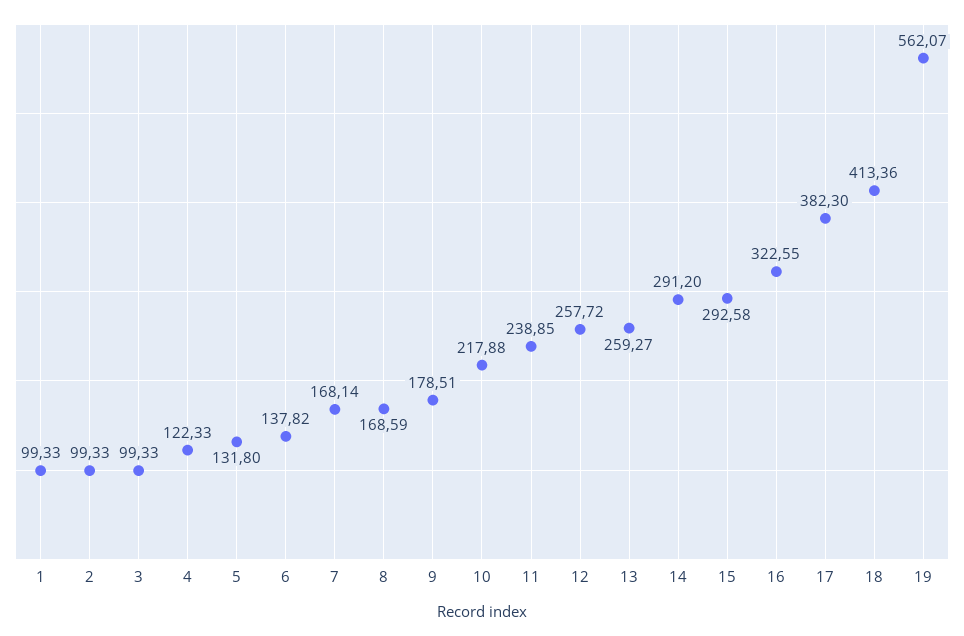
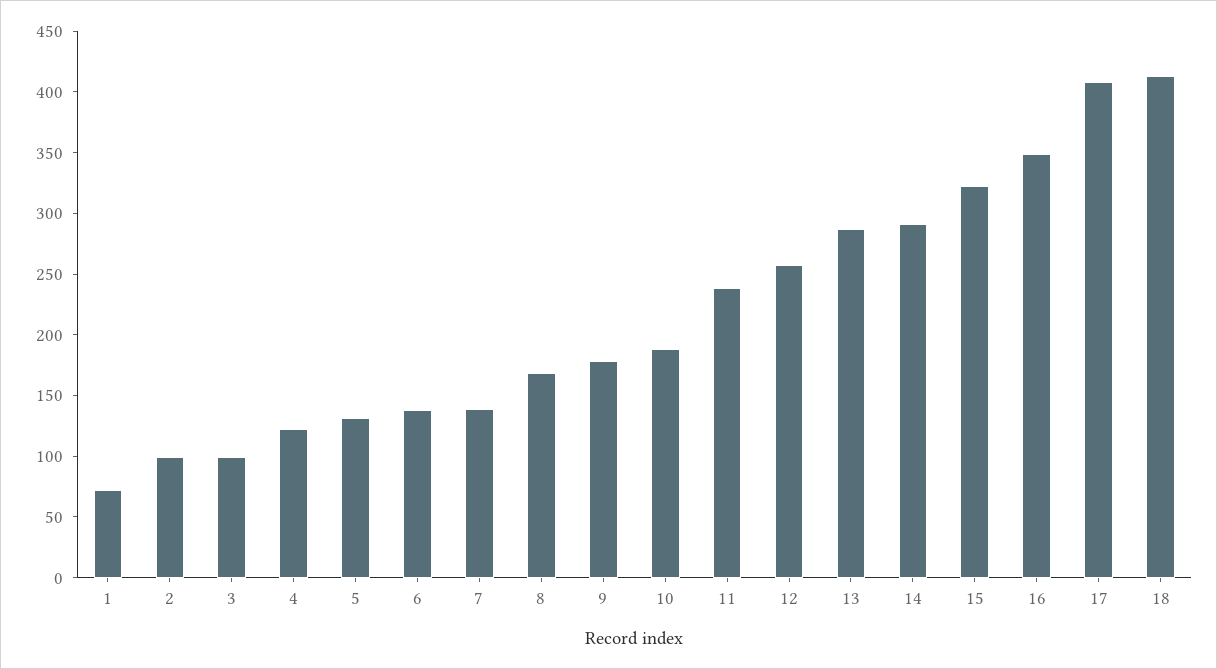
  {
-   "1": 99.33,
+   "1": 70,
    "2": 99.33,
    "3": 99.33,
    "4": 122.33,
    "5": 131.8,
    "6": 137.82,
-   "7": 168.14,
+   "7": 140,
    "8": 168.59,
    "9": 178.51,
-   "10": 217.88,
+   "10": 190,
    "11": 238.85,
    "12": 257.72,
-   "13": 259.27,
+   "13": 290,
    "14": 291.2,
-   "15": 292.58,
+   "15": 320,
-   "16": 322.55,
+   "16": 350,
-   "17": 382.3,
+   "17": 410,
-   "18": 413.36,
+   "18": 413.36
-   "19": 562.07
  }

